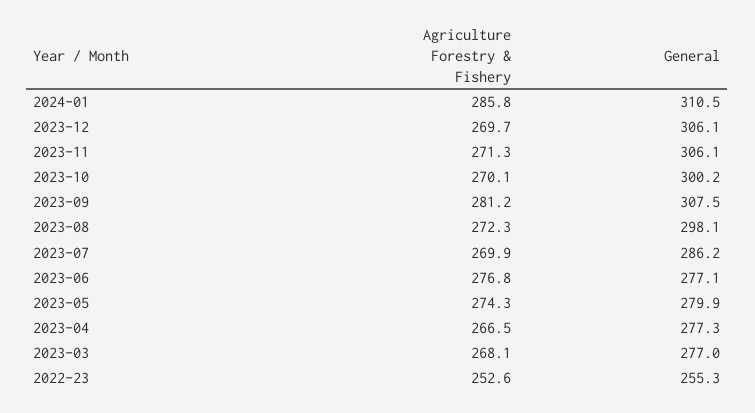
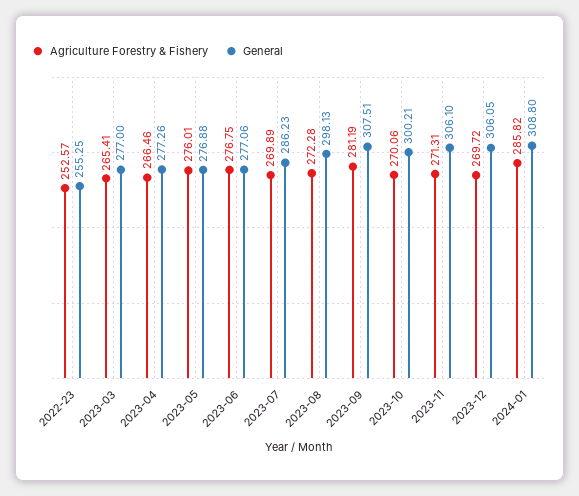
  {
    "Agriculture Forestry & Fishery": {
      "2024-01": 285.82,
      "2023-12": 269.72,
      "2023-11": 271.31,
      "2023-10": 270.06,
      "2023-09": 281.19,
      "2023-08": 272.28,
      "2023-07": 269.89,
      "2023-06": 276.75,
-     "2023-05": 274.3,
+     "2023-05": 276.01,
      "2023-04": 266.46,
-     "2023-03": 268.1,
+     "2023-03": 265.41,
      "2022-23": 252.57
    },
    "General": {
-     "2024-01": 310.5,
+     "2024-01": 308.8,
      "2023-12": 306.05,
      "2023-11": 306.1,
      "2023-10": 300.21,
      "2023-09": 307.51,
      "2023-08": 298.13,
      "2023-07": 286.23,
      "2023-06": 277.06,
-     "2023-05": 279.9,
+     "2023-05": 276.88,
      "2023-04": 277.26,
      "2023-03": 277,
      "2022-23": 255.25
    }
  }

